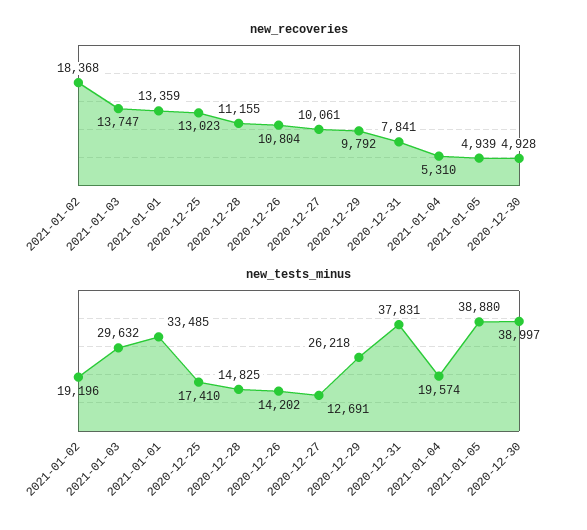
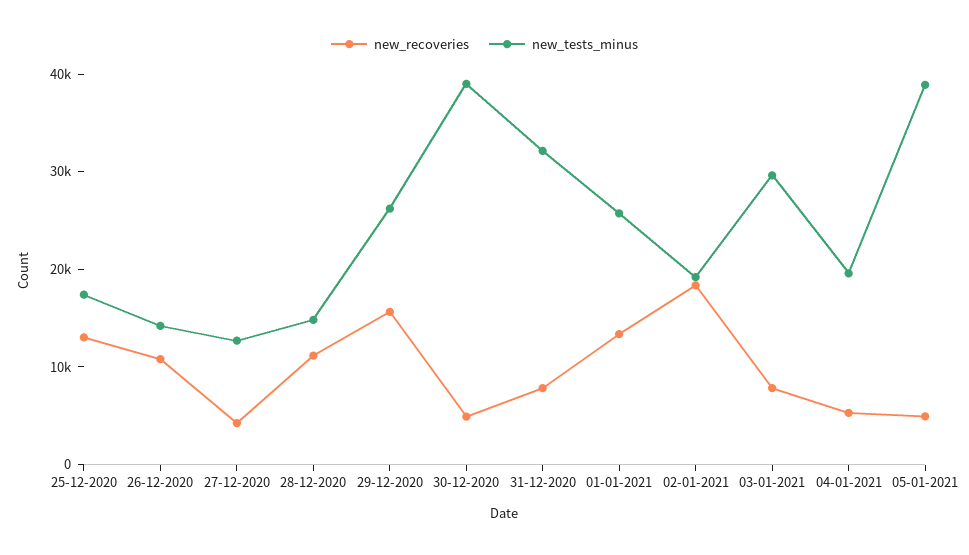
  {
    "new_recoveries": {
      "2021-01-02": 18368,
-     "2021-01-03": 13747,
+     "2021-01-03": 8000,
      "2021-01-01": 13359,
      "2020-12-25": 13023,
      "2020-12-28": 11155,
      "2020-12-26": 10804,
-     "2020-12-27": 10061,
+     "2020-12-27": 4000,
-     "2020-12-29": 9792,
+     "2020-12-29": 16000,
      "2020-12-31": 7841,
      "2021-01-04": 5310,
      "2021-01-05": 4939,
      "2020-12-30": 4928
    },
    "new_tests_minus": {
      "2021-01-02": 19196,
      "2021-01-03": 29632,
-     "2021-01-01": 33485,
+     "2021-01-01": 26000,
      "2020-12-25": 17410,
      "2020-12-28": 14825,
      "2020-12-26": 14202,
      "2020-12-27": 12691,
      "2020-12-29": 26218,
-     "2020-12-31": 37831,
+     "2020-12-31": 32000,
      "2021-01-04": 19574,
      "2021-01-05": 38880,
      "2020-12-30": 38997
    }
  }

